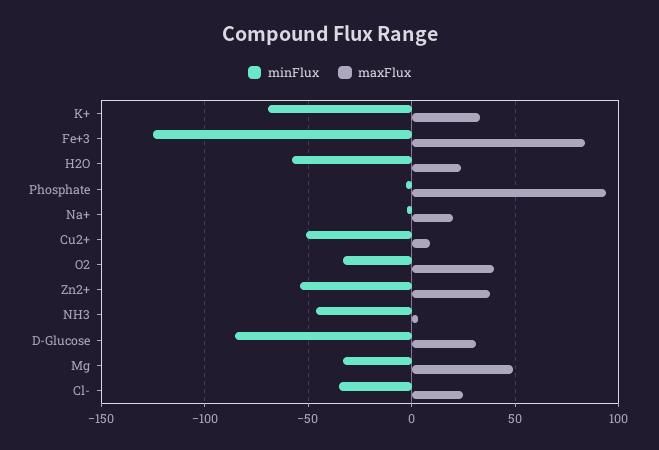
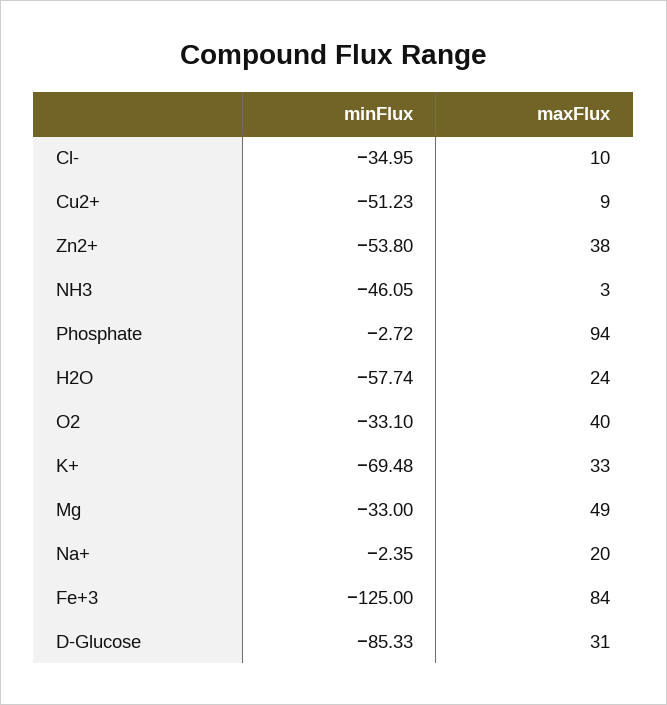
  {
    "minFlux": {
      "K+": -69.48,
      "Fe+3": -125,
      "H2O": -57.74,
      "Phosphate": -2.72,
      "Na+": -2.35,
      "Cu2+": -51.23,
      "O2": -33.1,
      "Zn2+": -53.8,
      "NH3": -46.05,
      "D-Glucose": -85.33,
      "Mg": -33,
      "Cl-": -34.95
    },
    "maxFlux": {
      "K+": 33,
      "Fe+3": 84,
      "H2O": 24,
      "Phosphate": 94,
      "Na+": 20,
      "Cu2+": 9,
      "O2": 40,
      "Zn2+": 38,
      "NH3": 3,
      "D-Glucose": 31,
      "Mg": 49,
-     "Cl-": 25
+     "Cl-": 10
    }
  }

